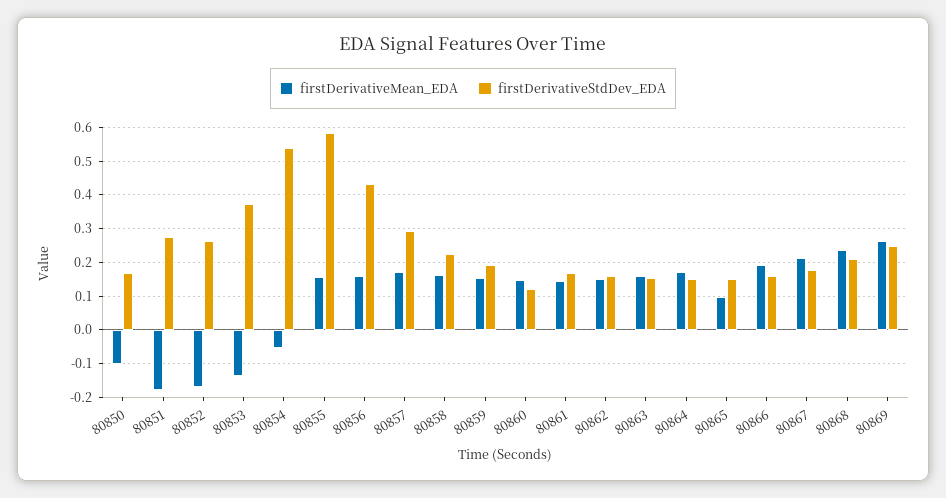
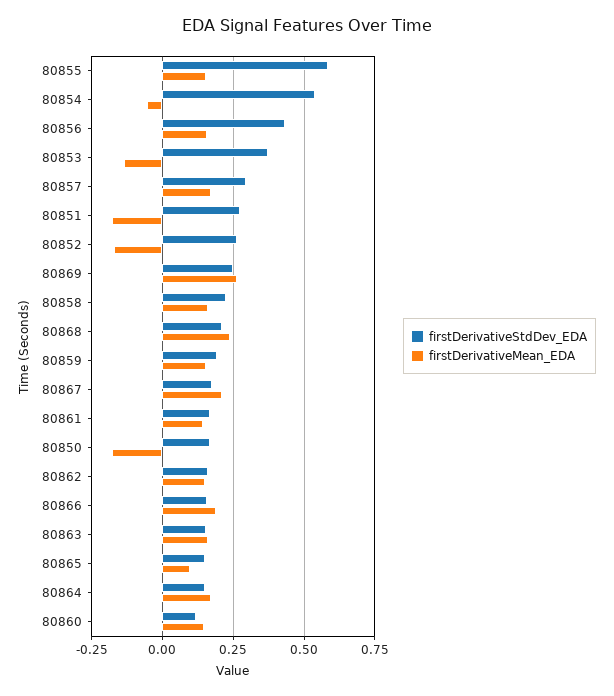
  {
    "firstDerivativeMean_EDA": {
-     "80850": -0.1,
+     "80850": -0.175,
      "80851": -0.18,
      "80852": -0.16,
      "80853": -0.14,
      "80854": -0.06,
      "80855": 0.16,
      "80856": 0.16,
      "80857": 0.18,
      "80858": 0.16,
      "80859": 0.16,
      "80860": 0.14,
      "80861": 0.14,
      "80862": 0.14,
      "80863": 0.16,
      "80864": 0.18,
      "80865": 0.1,
      "80866": 0.2,
      "80867": 0.22,
      "80868": 0.24,
      "80869": 0.26
    },
    "firstDerivativeStdDev_EDA": {
      "80850": 0.16,
      "80851": 0.28,
      "80852": 0.26,
      "80853": 0.38,
      "80854": 0.54,
      "80855": 0.58,
      "80856": 0.44,
      "80857": 0.3,
      "80858": 0.22,
      "80859": 0.2,
      "80860": 0.12,
      "80861": 0.16,
      "80862": 0.16,
      "80863": 0.16,
      "80864": 0.16,
      "80865": 0.16,
      "80866": 0.16,
      "80867": 0.18,
      "80868": 0.2,
      "80869": 0.24
    }
  }

